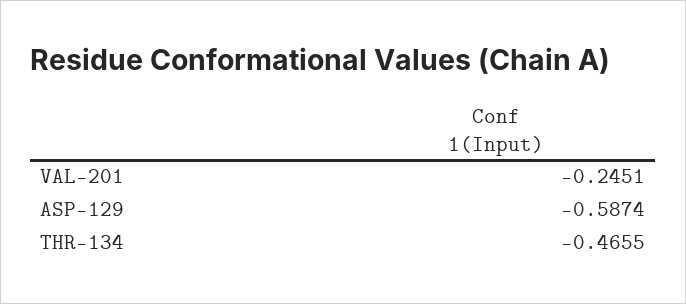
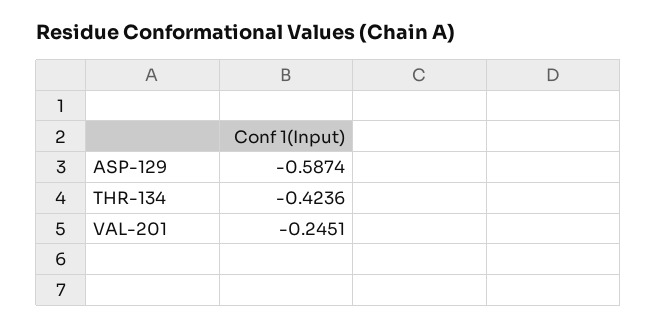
  {
    "VAL-201": -0.2451,
    "ASP-129": -0.5874,
-   "THR-134": -0.4655
+   "THR-134": -0.4236
  }

